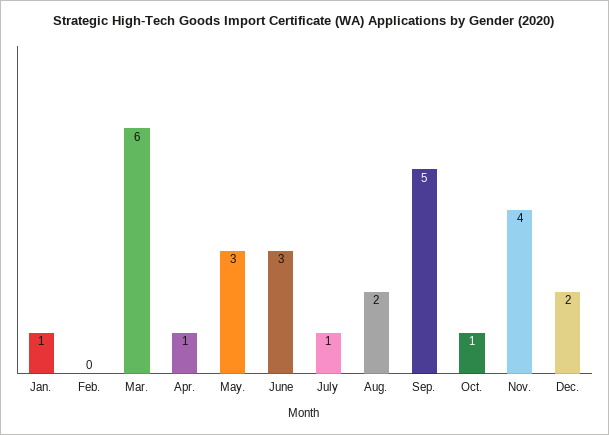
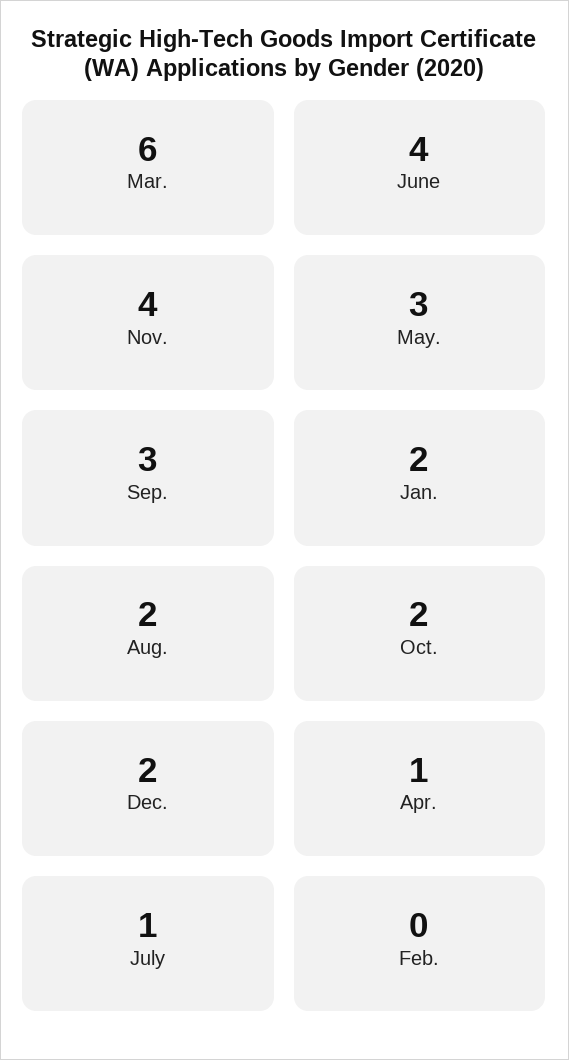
  {
-   "Jan.": 1,
+   "Jan.": 2,
    "Feb.": 0,
    "Mar.": 6,
    "Apr.": 1,
    "May.": 3,
-   "June": 3,
+   "June": 4,
    "July": 1,
    "Aug.": 2,
-   "Sep.": 5,
+   "Sep.": 3,
-   "Oct.": 1,
+   "Oct.": 2,
    "Nov.": 4,
    "Dec.": 2
  }

